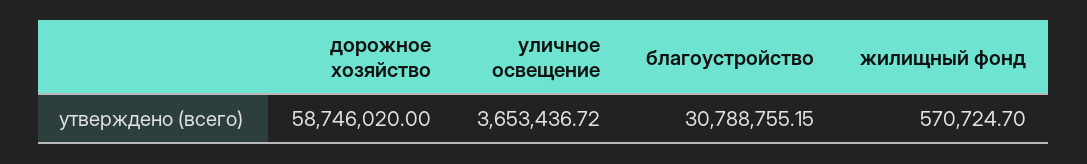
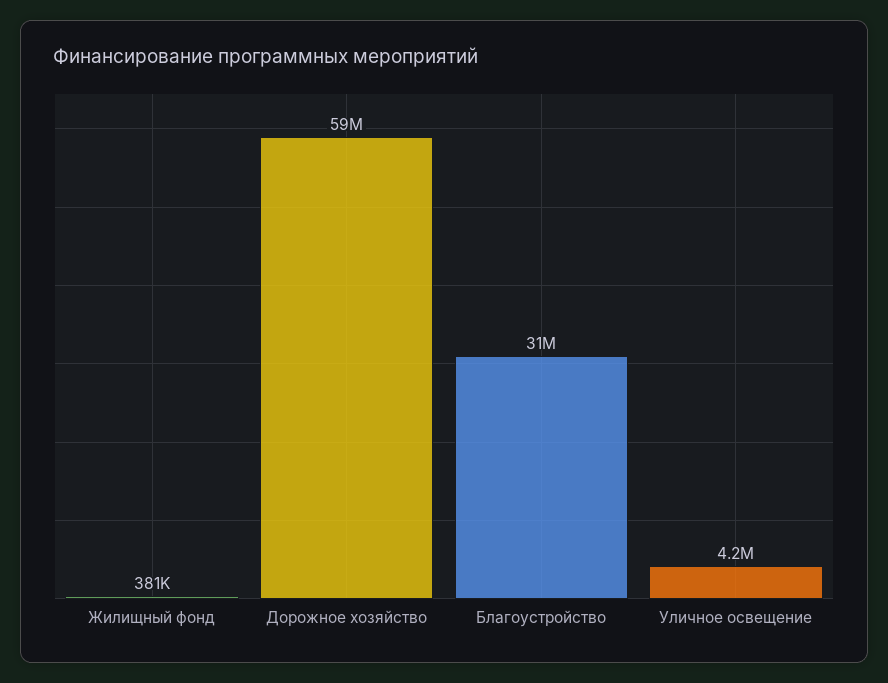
  {
    "дорожное хозяйство": 58746020,
-   "уличное освещение": 3653436.72,
+   "уличное освещение": 4200000,
    "благоустройство": 30788755.15,
-   "жилищный фонд": 570724.7
+   "жилищный фонд": 381000
  }

